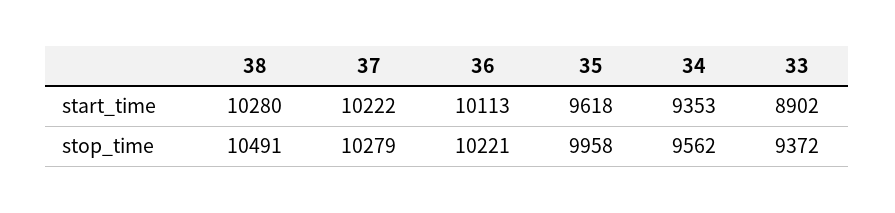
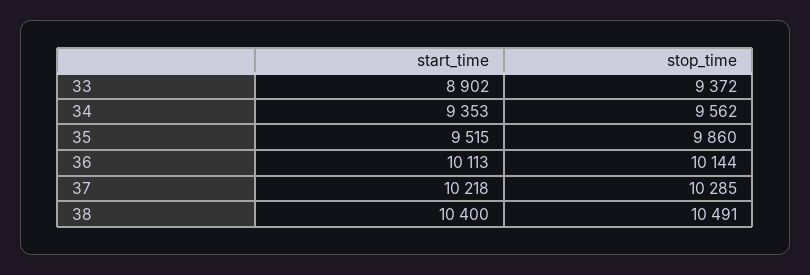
  {
    "38": {
-     "start_time": 10280,
+     "start_time": 10400,
      "stop_time": 10491
    },
    "37": {
-     "start_time": 10222,
+     "start_time": 10218,
-     "stop_time": 10279
+     "stop_time": 10285
    },
    "36": {
      "start_time": 10113,
-     "stop_time": 10221
+     "stop_time": 10144
    },
    "35": {
-     "start_time": 9618,
+     "start_time": 9515,
-     "stop_time": 9958
+     "stop_time": 9860
    },
    "34": {
      "start_time": 9353,
      "stop_time": 9562
    },
    "33": {
      "start_time": 8902,
      "stop_time": 9372
    }
  }

